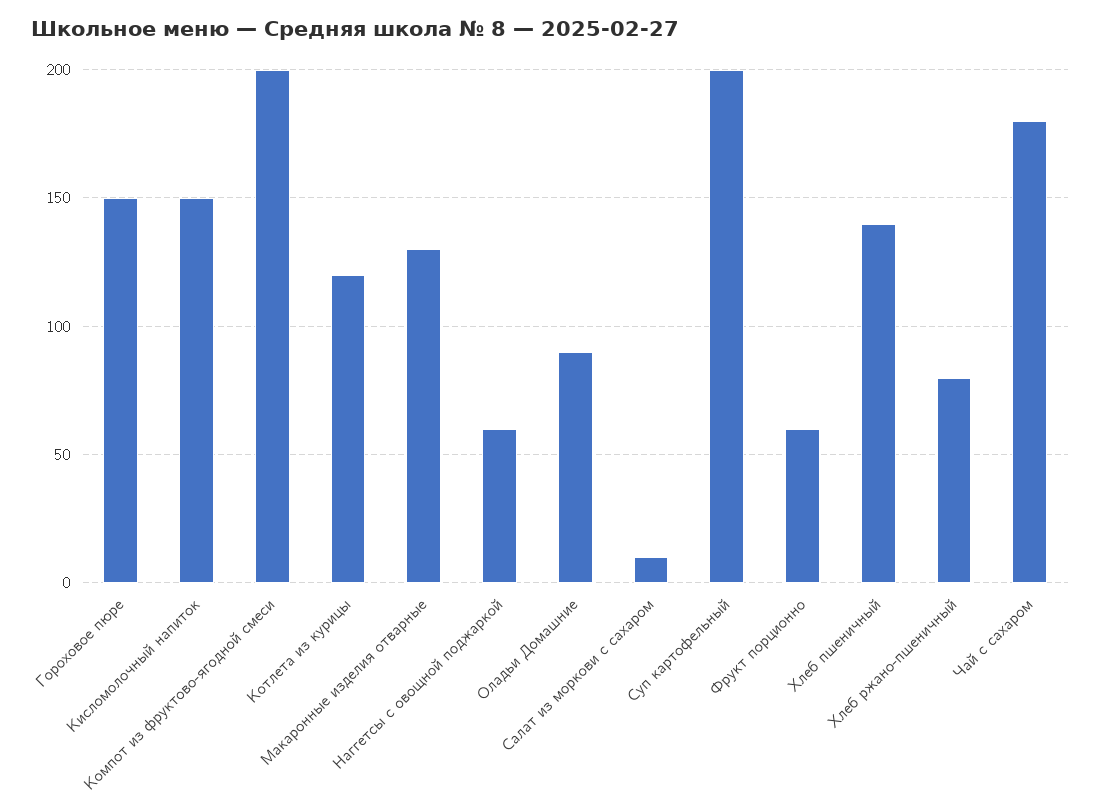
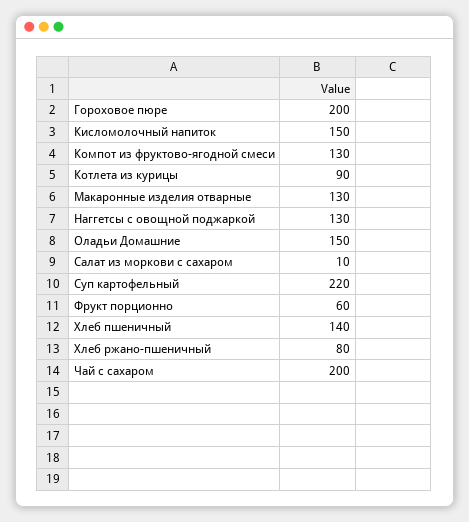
  {
-   "Гороховое пюре": 150,
+   "Гороховое пюре": 200,
    "Кисломолочный напиток": 150,
-   "Компот из фруктово-ягодной смеси": 200,
+   "Компот из фруктово-ягодной смеси": 130,
-   "Котлета из курицы": 120,
+   "Котлета из курицы": 90,
    "Макаронные изделия отварные": 130,
-   "Наггетсы с овощной поджаркой": 60,
+   "Наггетсы с овощной поджаркой": 130,
-   "Оладьи Домашние": 90,
+   "Оладьи Домашние": 150,
    "Салат из моркови с сахаром": 10,
-   "Суп картофельный": 200,
+   "Суп картофельный": 220,
    "Фрукт порционно": 60,
    "Хлеб пшеничный": 140,
    "Хлеб ржано-пшеничный": 80,
-   "Чай с сахаром": 180
+   "Чай с сахаром": 200
  }

